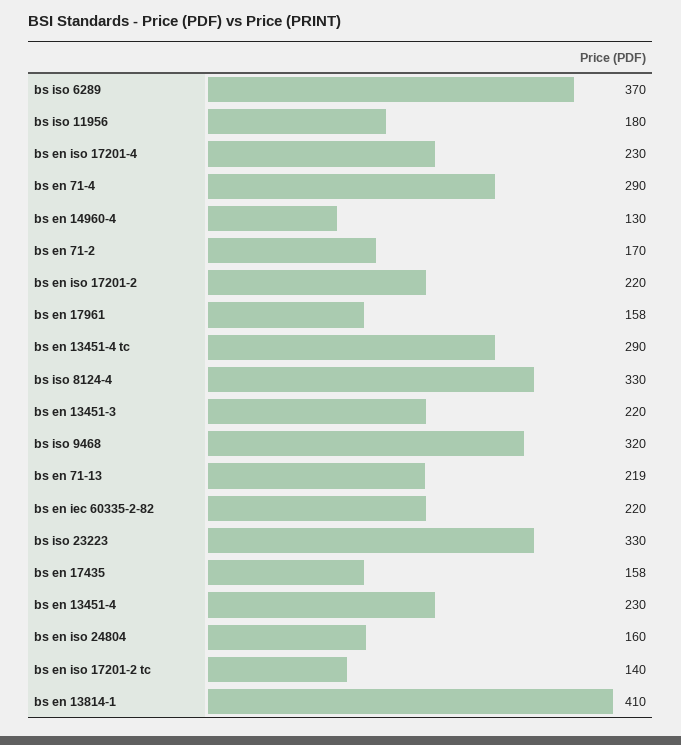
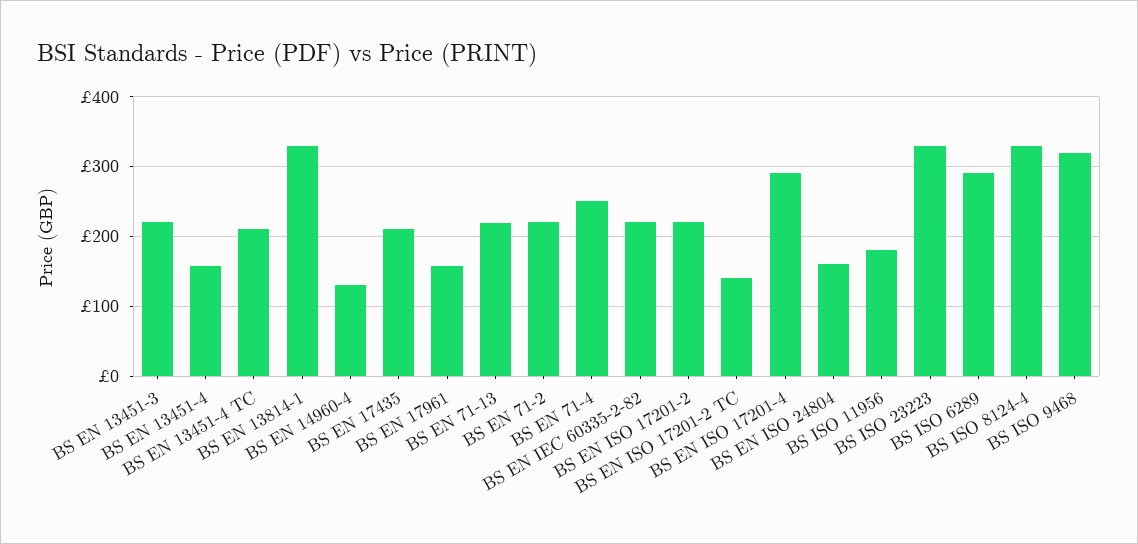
  {
-   "bs iso 6289": 370,
+   "bs iso 6289": 290,
    "bs iso 11956": 180,
-   "bs en iso 17201-4": 230,
+   "bs en iso 17201-4": 290,
-   "bs en 71-4": 290,
+   "bs en 71-4": 250,
    "bs en 14960-4": 130,
-   "bs en 71-2": 170,
+   "bs en 71-2": 220,
    "bs en iso 17201-2": 220,
    "bs en 17961": 158,
-   "bs en 13451-4 tc": 290,
+   "bs en 13451-4 tc": 210,
    "bs iso 8124-4": 330,
    "bs en 13451-3": 220,
    "bs iso 9468": 320,
    "bs en 71-13": 219,
    "bs en iec 60335-2-82": 220,
    "bs iso 23223": 330,
-   "bs en 17435": 158,
+   "bs en 17435": 210,
-   "bs en 13451-4": 230,
+   "bs en 13451-4": 160,
    "bs en iso 24804": 160,
    "bs en iso 17201-2 tc": 140,
-   "bs en 13814-1": 410
+   "bs en 13814-1": 330
  }

